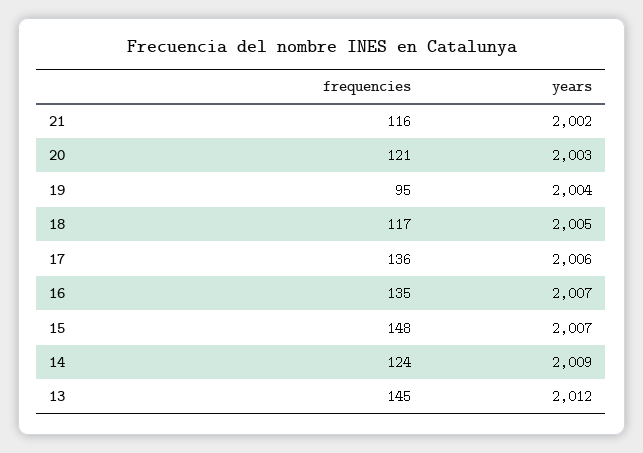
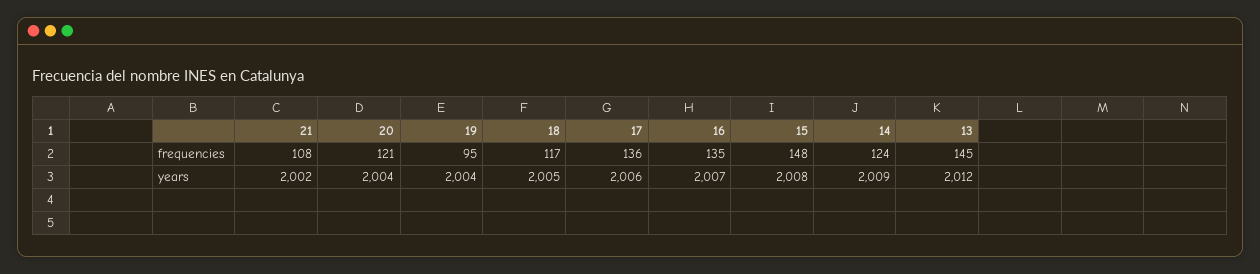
  {
    "frequencies": {
-     "21": 116,
+     "21": 108,
      "20": 121,
      "19": 95,
      "18": 117,
      "17": 136,
      "16": 135,
      "15": 148,
      "14": 124,
      "13": 145
    },
    "years": {
      "21": 2002,
-     "20": 2003,
+     "20": 2004,
      "19": 2004,
      "18": 2005,
      "17": 2006,
      "16": 2007,
-     "15": 2007,
+     "15": 2008,
      "14": 2009,
      "13": 2012
    }
  }

